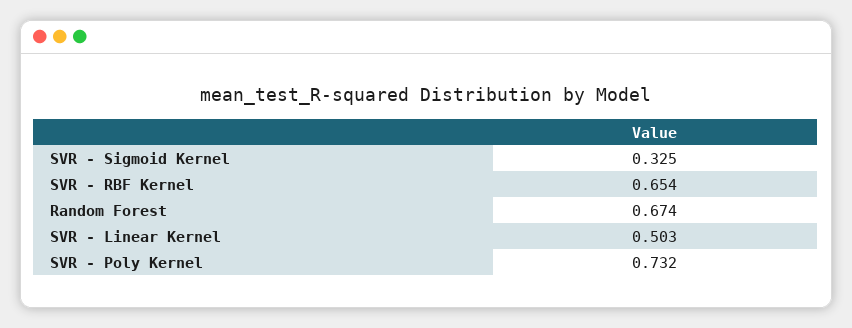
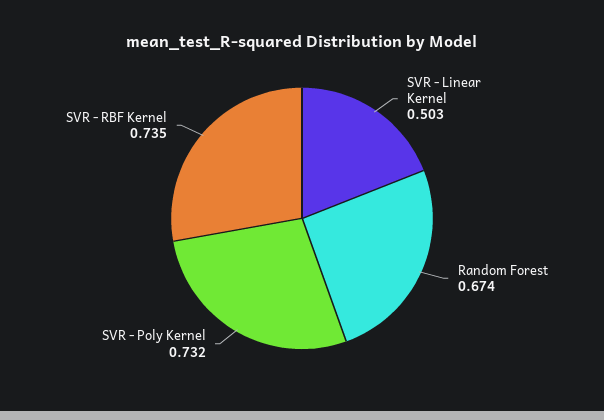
  {
-   "SVR - Sigmoid Kernel": 0.325,
-   "SVR - RBF Kernel": 0.654,
+   "SVR - RBF Kernel": 0.735,
    "Random Forest": 0.674,
    "SVR - Linear Kernel": 0.503,
    "SVR - Poly Kernel": 0.732
  }

